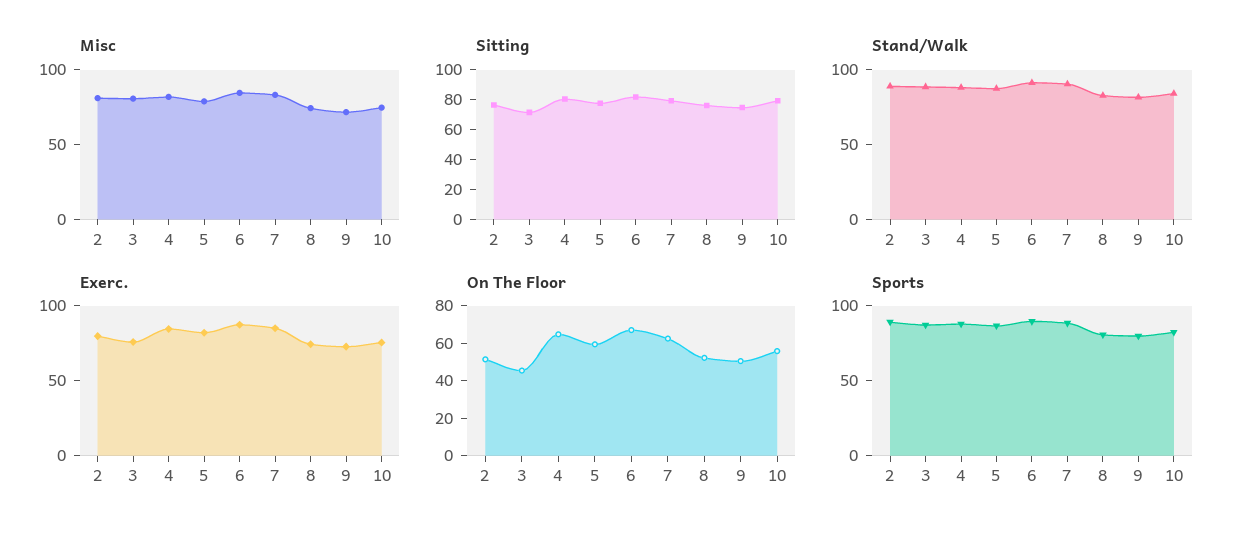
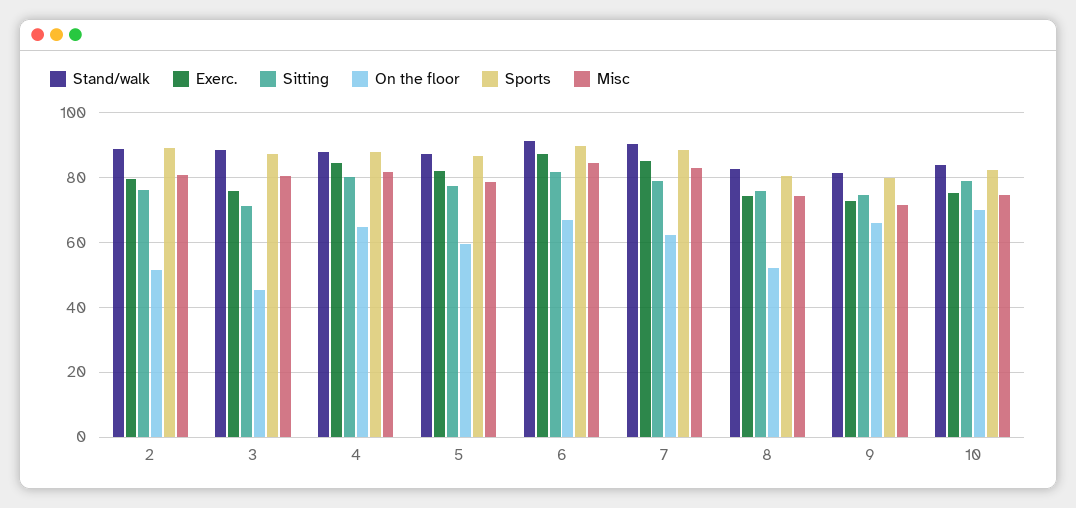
  {
    "Misc": {
      "2": 80,
      "3": 80,
      "4": 82,
      "5": 78,
      "6": 84,
      "7": 84,
      "8": 74,
      "9": 72,
      "10": 74
    },
    "Sitting": {
      "2": 76,
      "3": 72,
      "4": 80,
      "5": 78,
      "6": 82,
      "7": 80,
      "8": 76,
      "9": 74,
      "10": 80
    },
    "Stand/Walk": {
      "2": 88,
      "3": 88,
      "4": 88,
      "5": 88,
      "6": 92,
      "7": 90,
      "8": 82,
      "9": 82,
      "10": 84
    },
    "Exerc.": {
      "2": 80,
      "3": 76,
      "4": 84,
      "5": 82,
      "6": 88,
      "7": 86,
      "8": 74,
      "9": 72,
      "10": 76
    },
    "On The Floor": {
      "2": 52,
      "3": 46,
      "4": 64,
      "5": 60,
      "6": 68,
      "7": 62,
      "8": 52,
-     "9": 50,
+     "9": 66,
-     "10": 55
+     "10": 70
    },
    "Sports": {
      "2": 90,
      "3": 88,
      "4": 88,
      "5": 86,
      "6": 90,
      "7": 88,
      "8": 80,
      "9": 80,
      "10": 82
    }
  }

